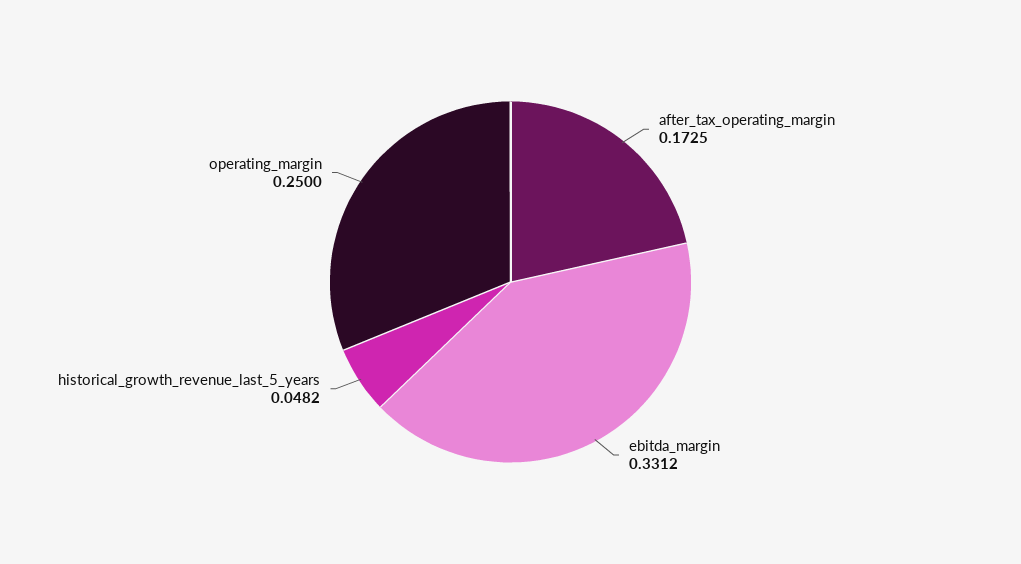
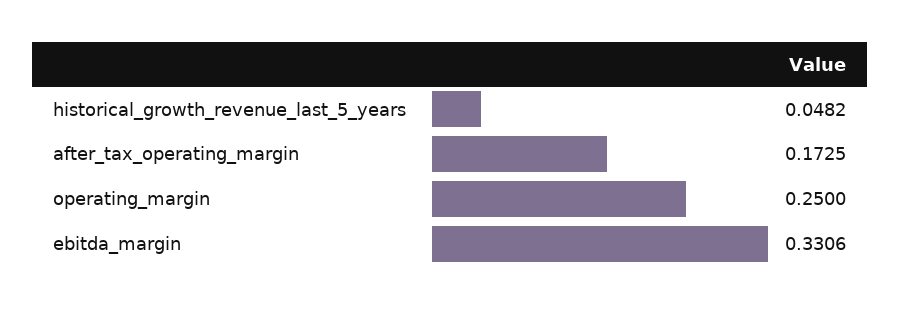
  {
    "after_tax_operating_margin": 0.1725,
-   "ebitda_margin": 0.3312,
+   "ebitda_margin": 0.3306,
    "historical_growth_revenue_last_5_years": 0.0482,
    "operating_margin": 0.25
  }

